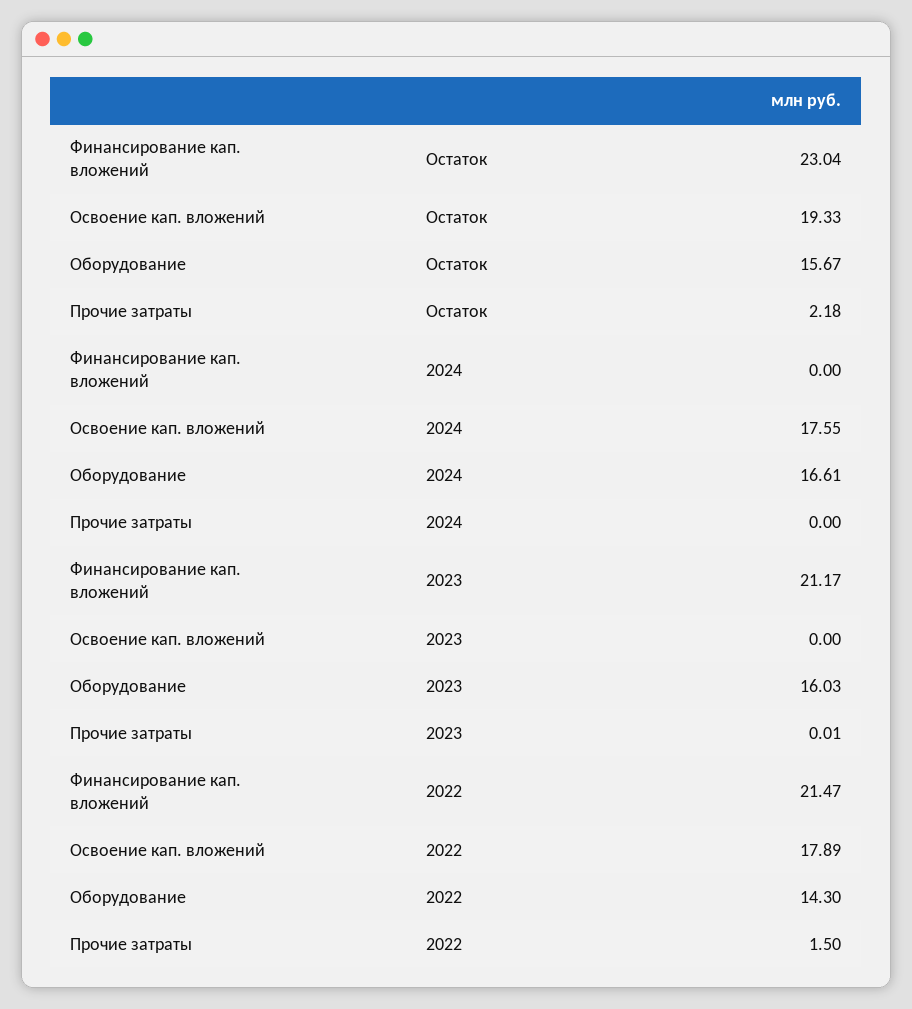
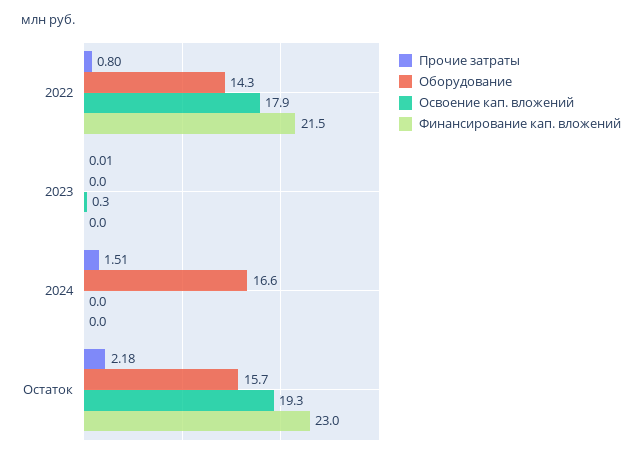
  {
    "Финансирование кап. вложений": {
      "Остаток": 23.04,
      "2024": 0,
-     "2023": 21.17,
+     "2023": 0,
      "2022": 21.47
    },
    "Освоение кап. вложений": {
      "Остаток": 19.33,
-     "2024": 17.55,
+     "2024": 0,
-     "2023": 0,
+     "2023": 0.3,
      "2022": 17.89
    },
    "Оборудование": {
      "Остаток": 15.67,
      "2024": 16.61,
-     "2023": 16.03,
+     "2023": 0,
      "2022": 14.3
    },
    "Прочие затраты": {
      "Остаток": 2.18,
-     "2024": 0,
+     "2024": 1.51,
      "2023": 0.01,
-     "2022": 1.5
+     "2022": 0.8
    }
  }

